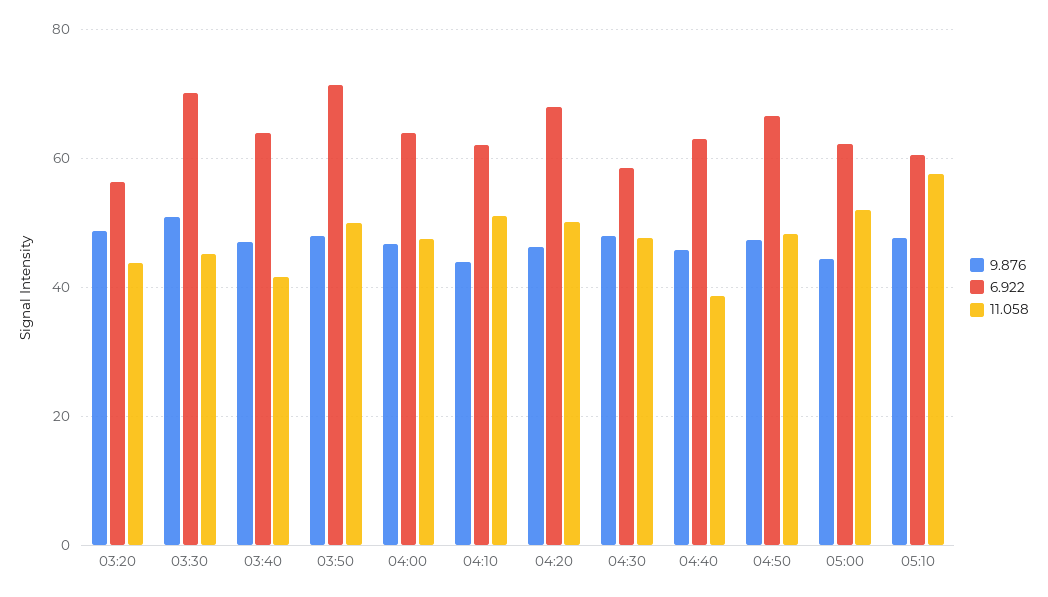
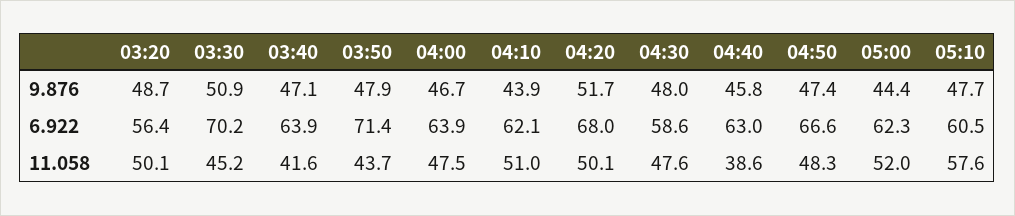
  {
    "9.876": {
      "03:20": 48.7,
      "03:30": 50.9,
      "03:40": 47.1,
      "03:50": 47.9,
      "04:00": 46.7,
      "04:10": 43.9,
-     "04:20": 46,
+     "04:20": 51.7,
      "04:30": 48,
      "04:40": 45.8,
      "04:50": 47.4,
      "05:00": 44.4,
      "05:10": 47.7
    },
    "6.922": {
      "03:20": 56.4,
      "03:30": 70.2,
      "03:40": 63.9,
      "03:50": 71.4,
      "04:00": 63.9,
      "04:10": 62.1,
      "04:20": 68,
      "04:30": 58.6,
      "04:40": 63,
      "04:50": 66.6,
      "05:00": 62.3,
      "05:10": 60.5
    },
    "11.058": {
-     "03:20": 44,
+     "03:20": 50.1,
      "03:30": 45.2,
      "03:40": 41.6,
-     "03:50": 50,
+     "03:50": 43.7,
      "04:00": 47.5,
      "04:10": 51,
      "04:20": 50.1,
      "04:30": 47.6,
      "04:40": 38.6,
      "04:50": 48.3,
      "05:00": 52,
      "05:10": 57.6
    }
  }

